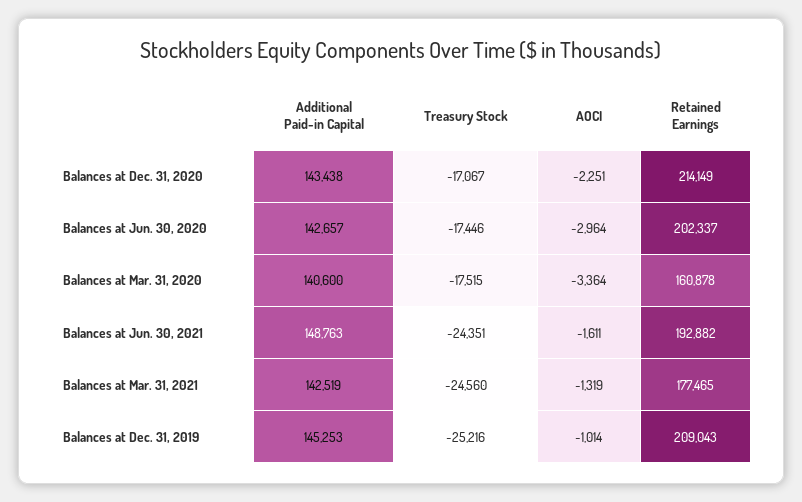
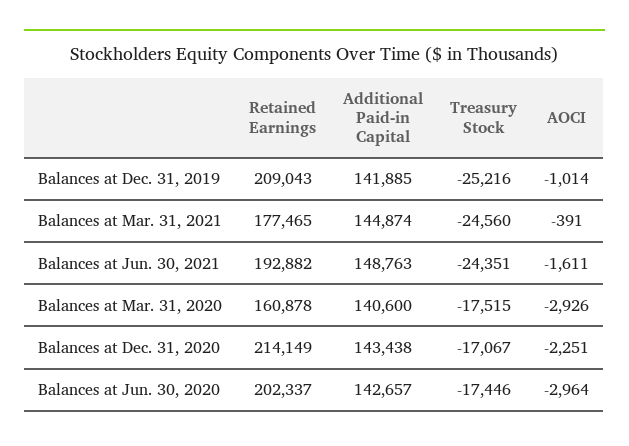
  {
    "Additional Paid-in Capital": {
      "Balances at Dec. 31, 2020": 143438,
      "Balances at Jun. 30, 2020": 142657,
      "Balances at Mar. 31, 2020": 140600,
      "Balances at Jun. 30, 2021": 148763,
-     "Balances at Mar. 31, 2021": 142519,
+     "Balances at Mar. 31, 2021": 144874,
-     "Balances at Dec. 31, 2019": 145253
+     "Balances at Dec. 31, 2019": 141885
    },
    "Treasury Stock": {
      "Balances at Dec. 31, 2020": -17067,
      "Balances at Jun. 30, 2020": -17446,
      "Balances at Mar. 31, 2020": -17515,
      "Balances at Jun. 30, 2021": -24351,
      "Balances at Mar. 31, 2021": -24560,
      "Balances at Dec. 31, 2019": -25216
    },
    "AOCI": {
      "Balances at Dec. 31, 2020": -2251,
      "Balances at Jun. 30, 2020": -2964,
-     "Balances at Mar. 31, 2020": -3364,
+     "Balances at Mar. 31, 2020": -2926,
      "Balances at Jun. 30, 2021": -1611,
-     "Balances at Mar. 31, 2021": -1319,
+     "Balances at Mar. 31, 2021": -391,
      "Balances at Dec. 31, 2019": -1014
    },
    "Retained Earnings": {
      "Balances at Dec. 31, 2020": 214149,
      "Balances at Jun. 30, 2020": 202337,
      "Balances at Mar. 31, 2020": 160878,
      "Balances at Jun. 30, 2021": 192882,
      "Balances at Mar. 31, 2021": 177465,
      "Balances at Dec. 31, 2019": 209043
    }
  }

